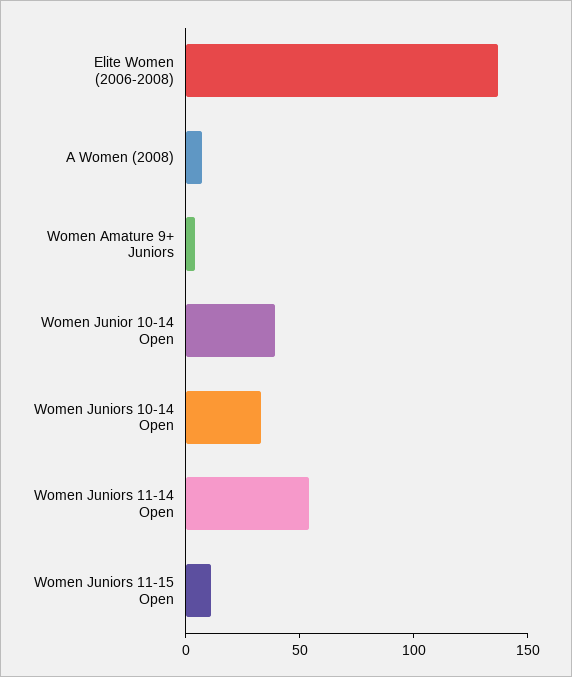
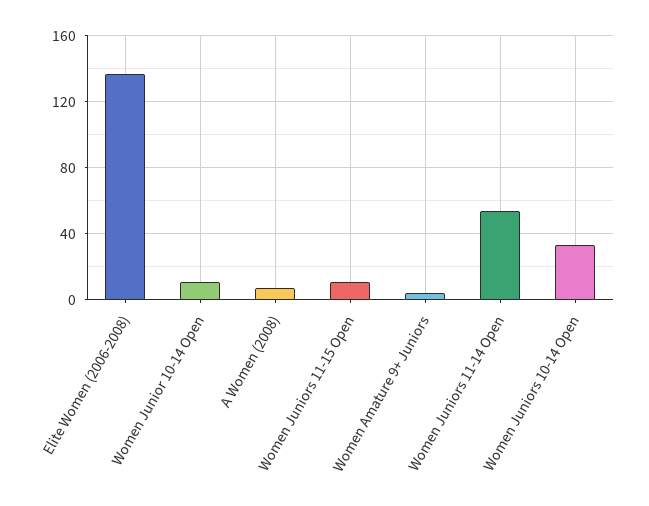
  {
    "Elite Women (2006-2008)": 135,
    "A Women (2008)": 5,
    "Women Amature 9+ Juniors": 5,
-   "Women Junior 10-14 Open": 40,
+   "Women Junior 10-14 Open": 10,
    "Women Juniors 10-14 Open": 35,
    "Women Juniors 11-14 Open": 55,
    "Women Juniors 11-15 Open": 10
  }

